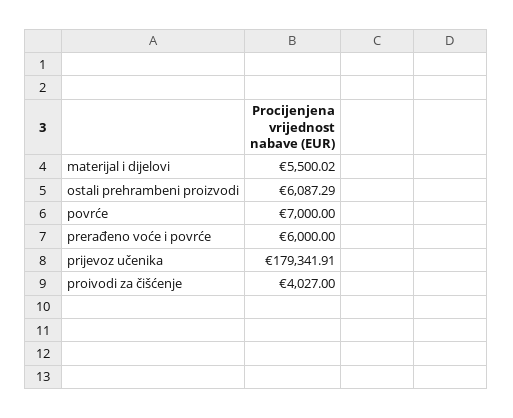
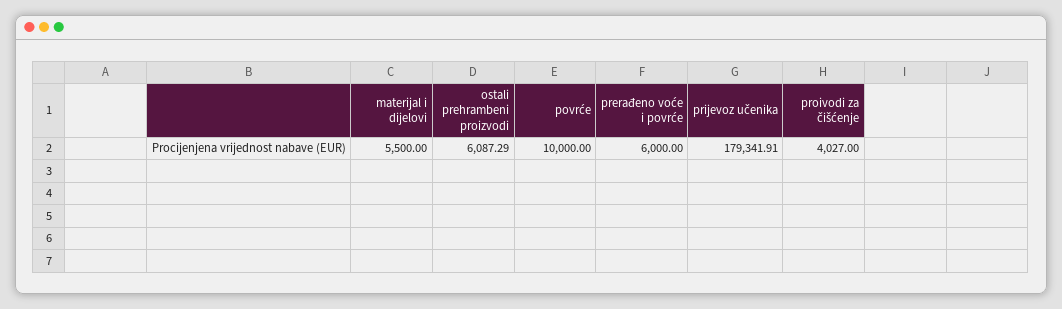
  {
-   "materijal i dijelovi": 5500.02,
+   "materijal i dijelovi": 5500,
    "ostali prehrambeni proizvodi": 6087.29,
-   "povrće": 7000,
+   "povrće": 10000,
    "prerađeno voće i povrće": 6000,
    "prijevoz učenika": 179341.91,
    "proivodi za čišćenje": 4027
  }

